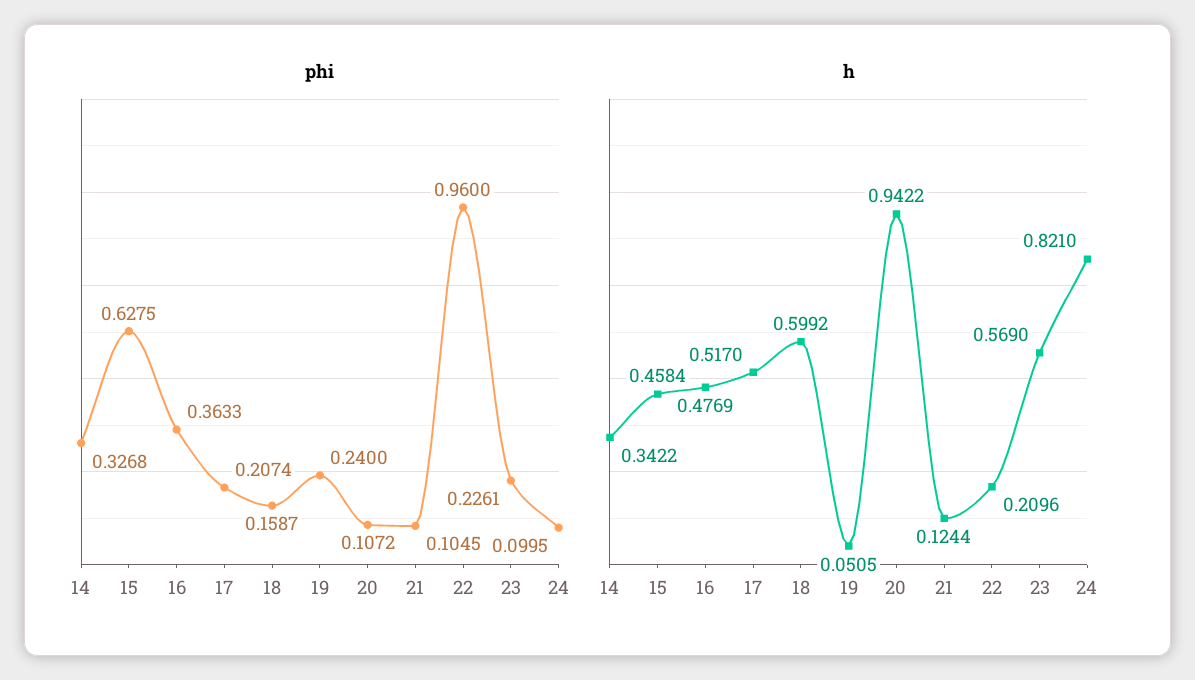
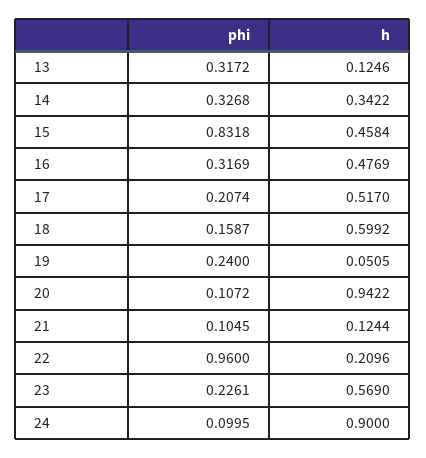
  {
    "phi": {
      "14": 0.3268,
-     "15": 0.6275,
+     "15": 0.8318,
-     "16": 0.3633,
+     "16": 0.3169,
      "17": 0.2074,
      "18": 0.1587,
      "19": 0.24,
      "20": 0.1072,
      "21": 0.1045,
      "22": 0.96,
      "23": 0.2261,
-     "24": 0.0995
+     "24": 0.0995,
+     "13": 0.3172
    },
    "h": {
      "14": 0.3422,
      "15": 0.4584,
      "16": 0.4769,
      "17": 0.517,
      "18": 0.5992,
      "19": 0.0505,
      "20": 0.9422,
      "21": 0.1244,
      "22": 0.2096,
      "23": 0.569,
-     "24": 0.821
+     "24": 0.9,
+     "13": 0.1246
    }
  }

